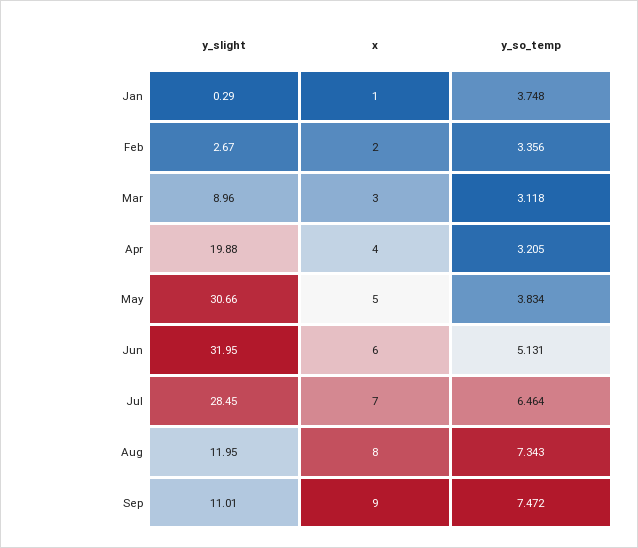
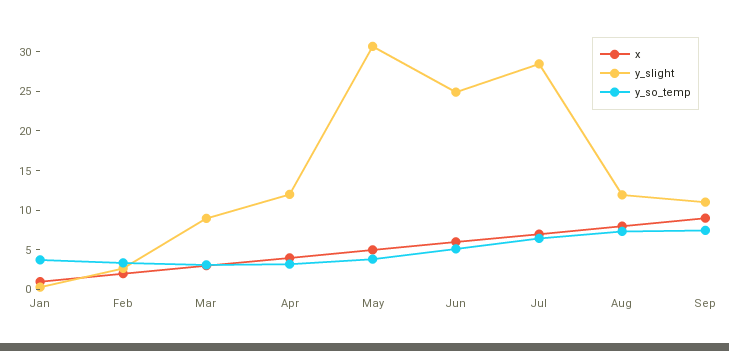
  {
    "y_slight": {
      "Jan": 0.29,
      "Feb": 2.67,
      "Mar": 8.96,
-     "Apr": 19.88,
+     "Apr": 12.5,
      "May": 30.66,
-     "Jun": 31.95,
+     "Jun": 25,
      "Jul": 28.45,
      "Aug": 11.95,
      "Sep": 11.01
    },
    "x": {
      "Jan": 1,
      "Feb": 2,
      "Mar": 3,
      "Apr": 4,
      "May": 5,
      "Jun": 6,
      "Jul": 7,
      "Aug": 8,
      "Sep": 9
    },
    "y_so_temp": {
      "Jan": 3.748,
      "Feb": 3.356,
      "Mar": 3.118,
      "Apr": 3.205,
      "May": 3.834,
      "Jun": 5.131,
      "Jul": 6.464,
      "Aug": 7.343,
      "Sep": 7.472
    }
  }

